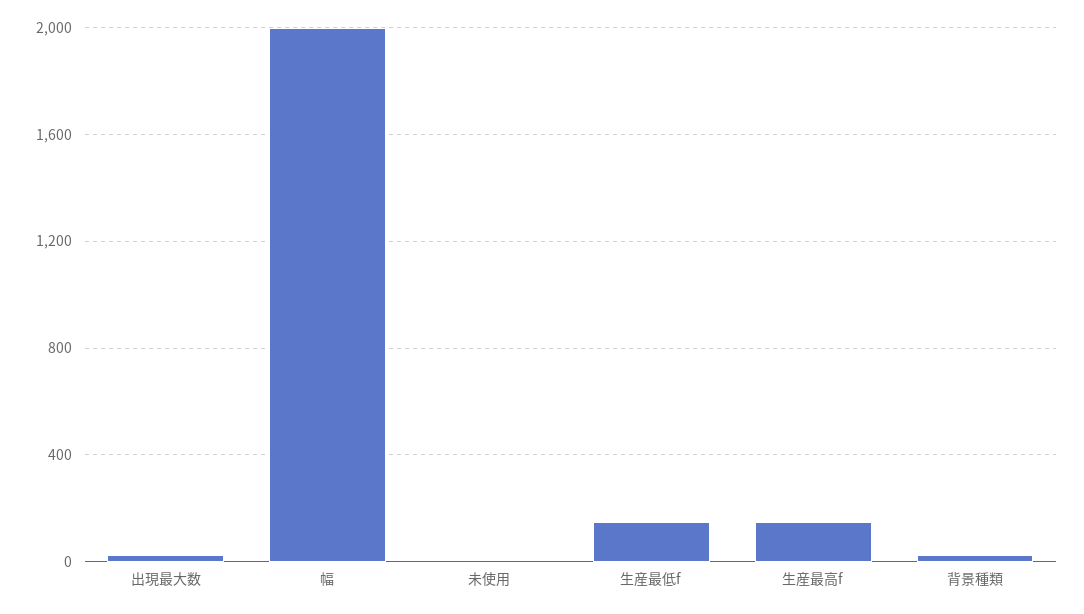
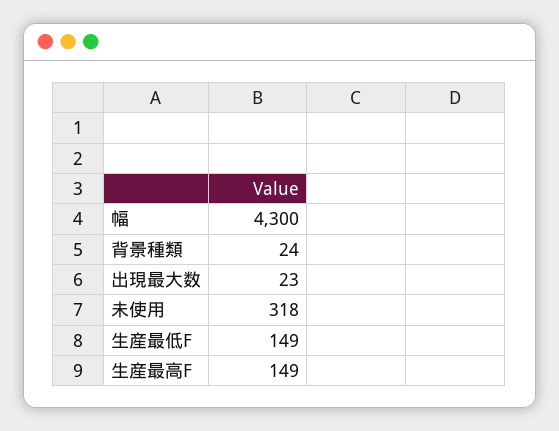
  {
    "出現最大数": 23,
-   "幅": 2000,
+   "幅": 4300,
-   "未使用": 0,
+   "未使用": 318,
    "生産最低f": 149,
    "生産最高f": 149,
    "背景種類": 24
  }

